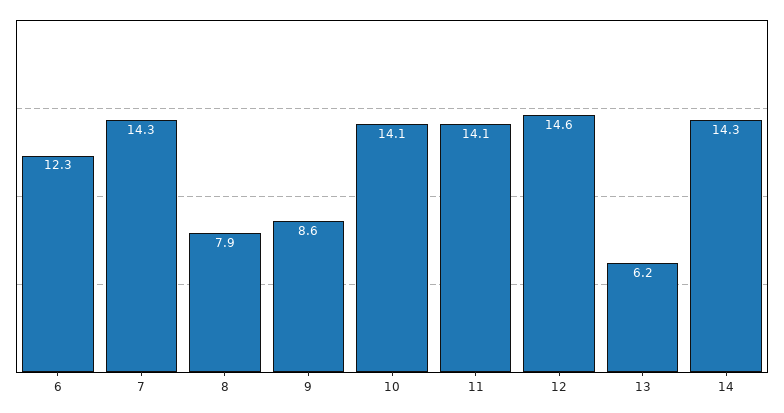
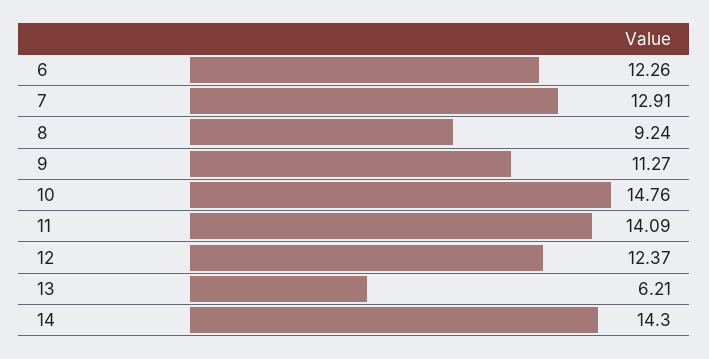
  {
    "6": 12.26,
-   "7": 14.3,
+   "7": 12.91,
-   "8": 7.9,
+   "8": 9.24,
-   "9": 8.6,
+   "9": 11.27,
-   "10": 14.1,
+   "10": 14.76,
    "11": 14.09,
-   "12": 14.6,
+   "12": 12.37,
    "13": 6.21,
    "14": 14.3
  }

